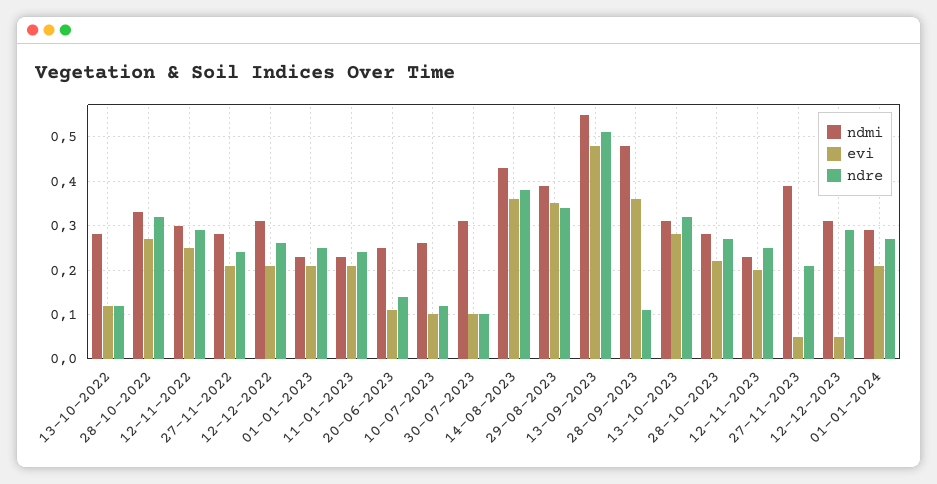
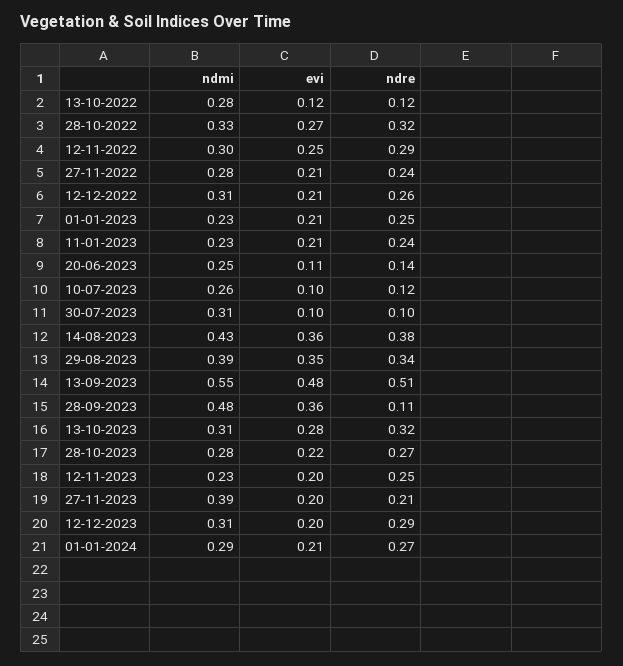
  {
    "ndmi": {
      "13-10-2022": 0.28,
      "28-10-2022": 0.33,
      "12-11-2022": 0.3,
      "27-11-2022": 0.28,
      "12-12-2022": 0.31,
      "01-01-2023": 0.23,
      "11-01-2023": 0.23,
      "20-06-2023": 0.25,
      "10-07-2023": 0.26,
      "30-07-2023": 0.31,
      "14-08-2023": 0.43,
      "29-08-2023": 0.39,
      "13-09-2023": 0.55,
      "28-09-2023": 0.48,
      "13-10-2023": 0.31,
      "28-10-2023": 0.28,
      "12-11-2023": 0.23,
      "27-11-2023": 0.39,
      "12-12-2023": 0.31,
      "01-01-2024": 0.29
    },
    "evi": {
      "13-10-2022": 0.12,
      "28-10-2022": 0.27,
      "12-11-2022": 0.25,
      "27-11-2022": 0.21,
      "12-12-2022": 0.21,
      "01-01-2023": 0.21,
      "11-01-2023": 0.21,
      "20-06-2023": 0.11,
      "10-07-2023": 0.1,
      "30-07-2023": 0.1,
      "14-08-2023": 0.36,
      "29-08-2023": 0.35,
      "13-09-2023": 0.48,
      "28-09-2023": 0.36,
      "13-10-2023": 0.28,
      "28-10-2023": 0.22,
      "12-11-2023": 0.2,
-     "27-11-2023": 0.05,
+     "27-11-2023": 0.2,
-     "12-12-2023": 0.05,
+     "12-12-2023": 0.2,
      "01-01-2024": 0.21
    },
    "ndre": {
      "13-10-2022": 0.12,
      "28-10-2022": 0.32,
      "12-11-2022": 0.29,
      "27-11-2022": 0.24,
      "12-12-2022": 0.26,
      "01-01-2023": 0.25,
      "11-01-2023": 0.24,
      "20-06-2023": 0.14,
      "10-07-2023": 0.12,
      "30-07-2023": 0.1,
      "14-08-2023": 0.38,
      "29-08-2023": 0.34,
      "13-09-2023": 0.51,
      "28-09-2023": 0.11,
      "13-10-2023": 0.32,
      "28-10-2023": 0.27,
      "12-11-2023": 0.25,
      "27-11-2023": 0.21,
      "12-12-2023": 0.29,
      "01-01-2024": 0.27
    }
  }

